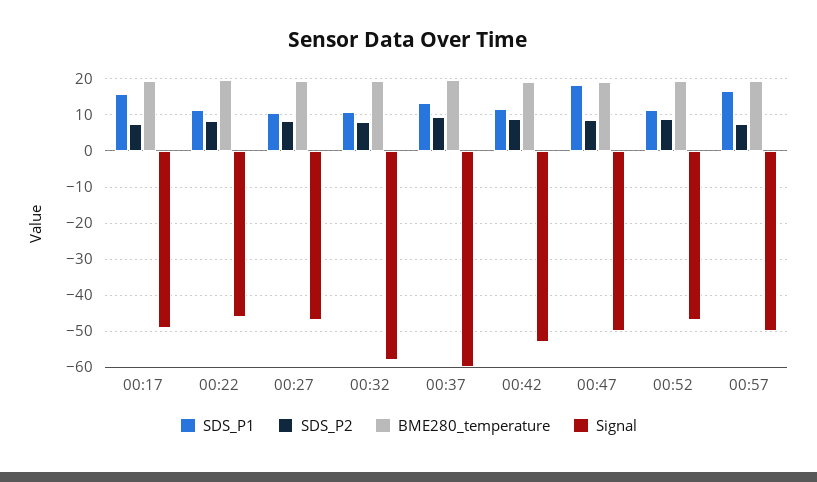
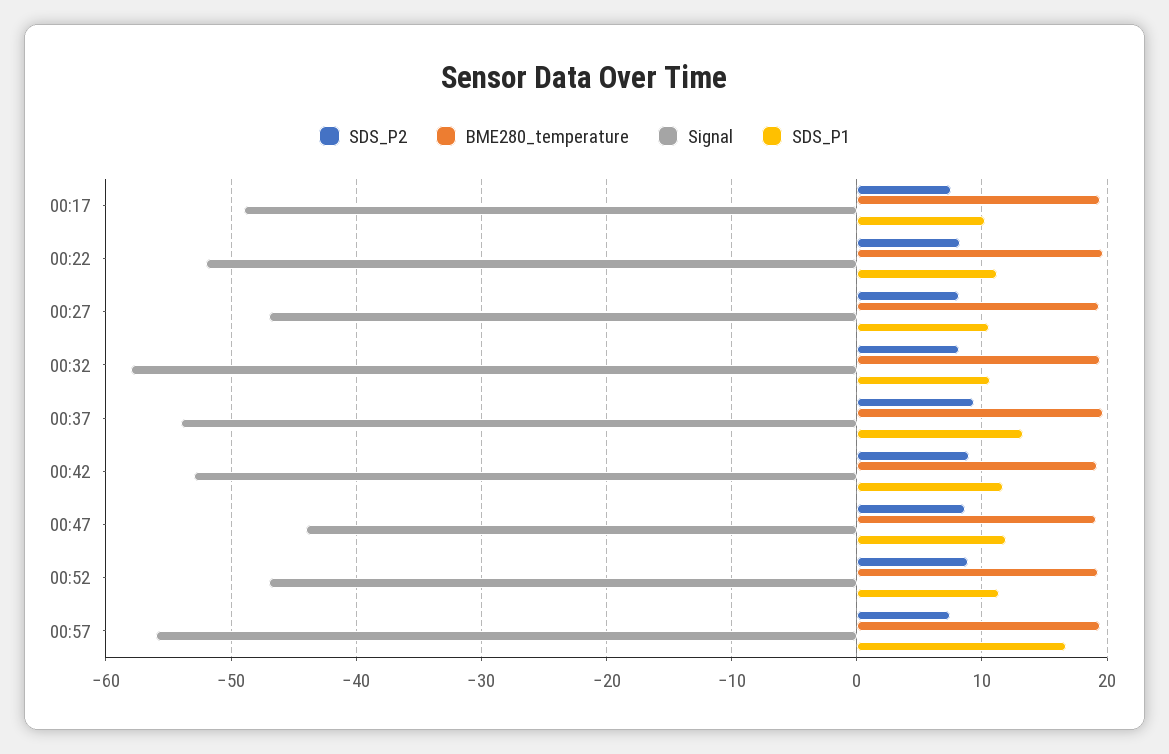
  {
    "SDS_P1": {
-     "00:17": 16,
+     "00:17": 10,
      "00:22": 11,
      "00:27": 11,
      "00:32": 11,
      "00:37": 13,
      "00:42": 12,
-     "00:47": 18,
+     "00:47": 12,
      "00:52": 11,
      "00:57": 17
    },
    "SDS_P2": {
      "00:17": 8,
      "00:22": 8,
      "00:27": 8,
      "00:32": 8,
      "00:37": 9,
      "00:42": 9,
      "00:47": 9,
      "00:52": 9,
      "00:57": 7
    },
    "BME280_temperature": {
      "00:17": 19,
      "00:22": 20,
      "00:27": 19,
      "00:32": 19,
      "00:37": 20,
      "00:42": 19,
      "00:47": 19,
      "00:52": 19,
      "00:57": 19
    },
    "Signal": {
      "00:17": -49,
-     "00:22": -46,
+     "00:22": -52,
      "00:27": -47,
      "00:32": -58,
-     "00:37": -60,
+     "00:37": -54,
      "00:42": -53,
-     "00:47": -50,
+     "00:47": -44,
      "00:52": -47,
-     "00:57": -50
+     "00:57": -56
    }
  }

